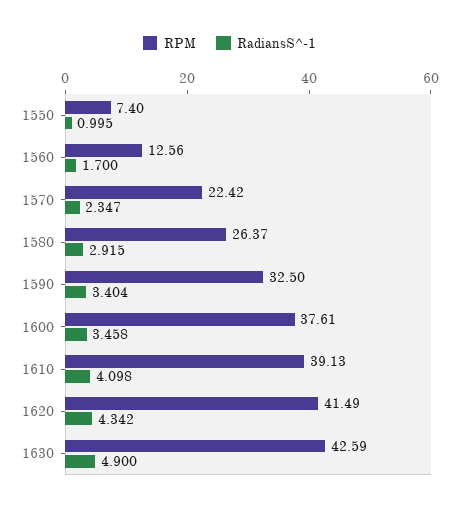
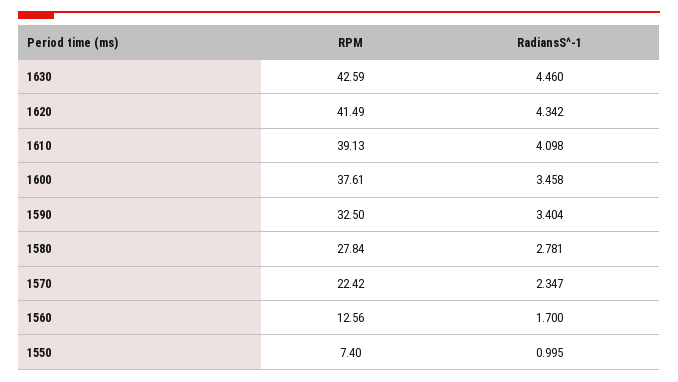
  {
    "RPM": {
      "1550": 7.4,
      "1560": 12.56,
      "1570": 22.42,
-     "1580": 26.37,
+     "1580": 27.84,
      "1590": 32.5,
      "1600": 37.61,
      "1610": 39.13,
      "1620": 41.49,
      "1630": 42.59
    },
    "RadiansS^-1": {
      "1550": 0.995,
      "1560": 1.7,
      "1570": 2.347,
-     "1580": 2.915,
+     "1580": 2.781,
      "1590": 3.404,
      "1600": 3.458,
      "1610": 4.098,
      "1620": 4.342,
-     "1630": 4.9
+     "1630": 4.46
    }
  }

